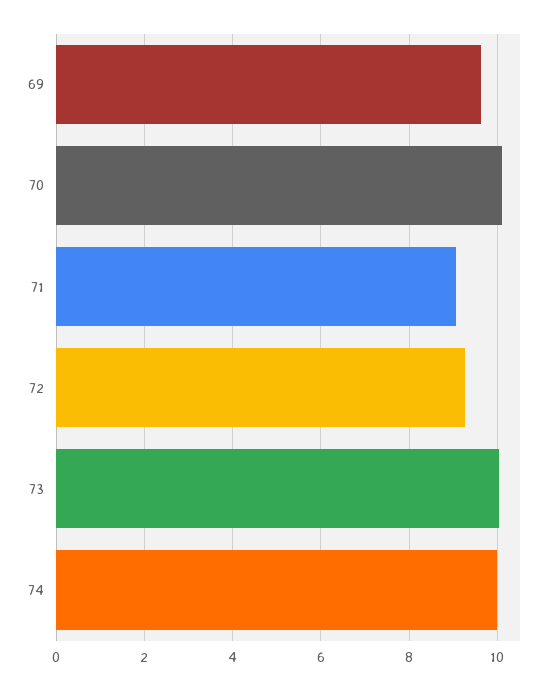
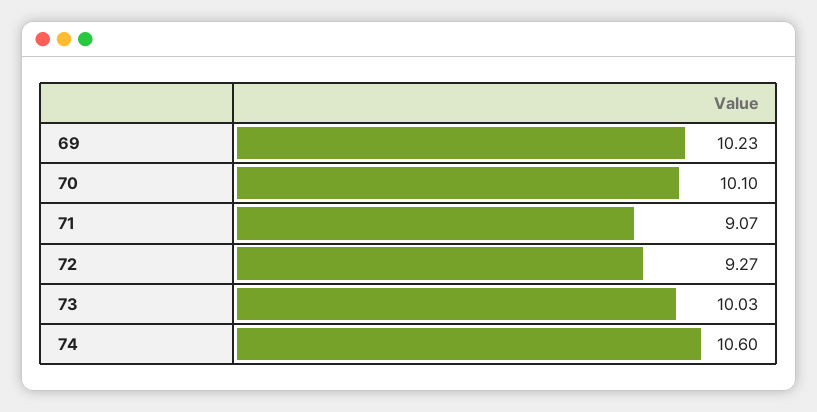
  {
-   "69": 9.6,
+   "69": 10.23,
    "70": 10.1,
    "71": 9.07,
    "72": 9.27,
    "73": 10.03,
-   "74": 10
+   "74": 10.6
  }

